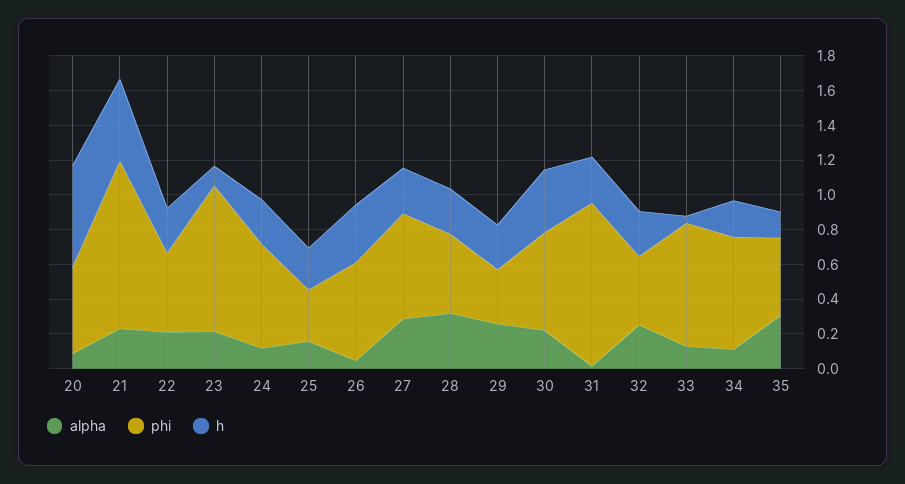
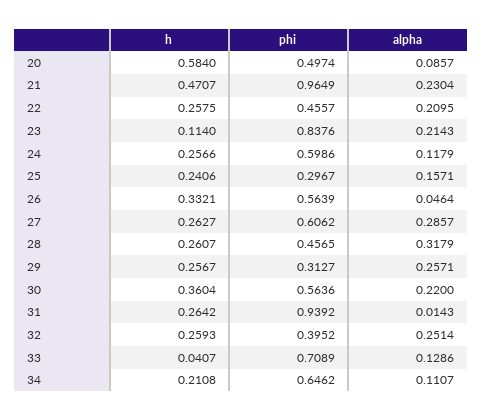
  {
    "alpha": {
      "20": 0.0857,
      "21": 0.2304,
      "22": 0.2095,
      "23": 0.2143,
      "24": 0.1179,
      "25": 0.1571,
      "26": 0.0464,
      "27": 0.2857,
      "28": 0.3179,
      "29": 0.2571,
      "30": 0.22,
      "31": 0.0143,
      "32": 0.2514,
      "33": 0.1286,
-     "34": 0.1107,
+     "34": 0.1107
-     "35": 0.3
    },
    "phi": {
      "20": 0.4974,
      "21": 0.9649,
      "22": 0.4557,
      "23": 0.8376,
      "24": 0.5986,
      "25": 0.2967,
      "26": 0.5639,
      "27": 0.6062,
      "28": 0.4565,
      "29": 0.3127,
      "30": 0.5636,
      "31": 0.9392,
      "32": 0.3952,
      "33": 0.7089,
-     "34": 0.6462,
+     "34": 0.6462
-     "35": 0.45
    },
    "h": {
      "20": 0.584,
      "21": 0.4707,
      "22": 0.2575,
      "23": 0.114,
      "24": 0.2566,
      "25": 0.2406,
      "26": 0.3321,
      "27": 0.2627,
      "28": 0.2607,
      "29": 0.2567,
      "30": 0.3604,
      "31": 0.2642,
      "32": 0.2593,
      "33": 0.0407,
-     "34": 0.2108,
+     "34": 0.2108
-     "35": 0.15
    }
  }

